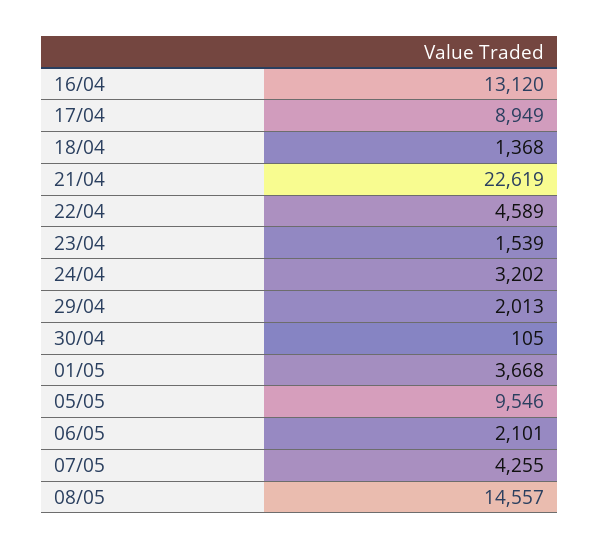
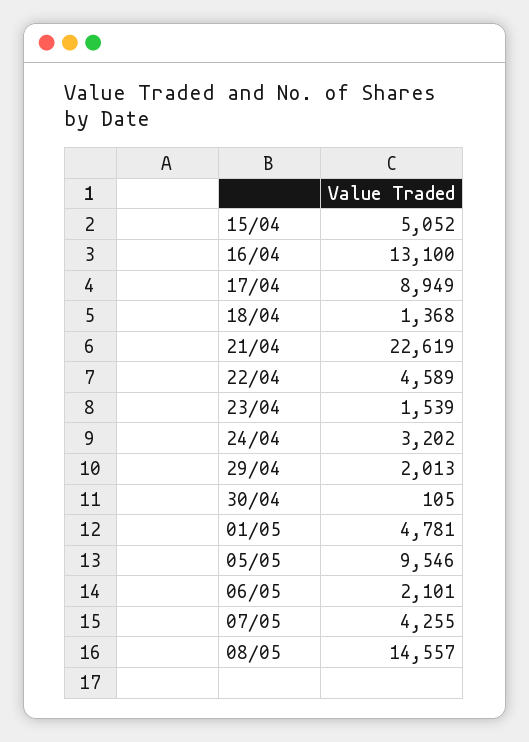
  {
-   "16/04": 13120,
+   "16/04": 13100,
    "17/04": 8949,
    "18/04": 1368,
    "21/04": 22619,
    "22/04": 4589,
    "23/04": 1539,
    "24/04": 3202,
    "29/04": 2013,
    "30/04": 105,
-   "01/05": 3668,
+   "01/05": 4781,
    "05/05": 9546,
    "06/05": 2101,
    "07/05": 4255,
-   "08/05": 14557
+   "08/05": 14557,
+   "15/04": 5052
  }

